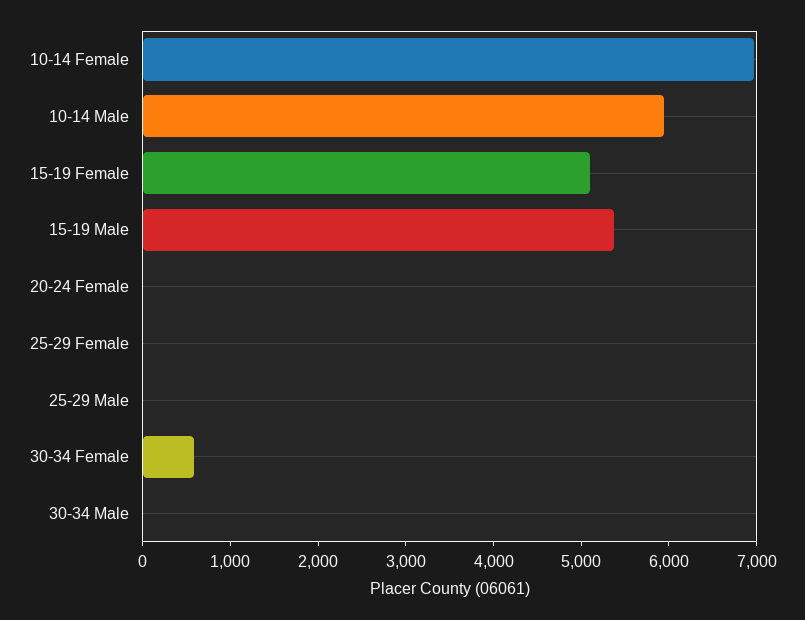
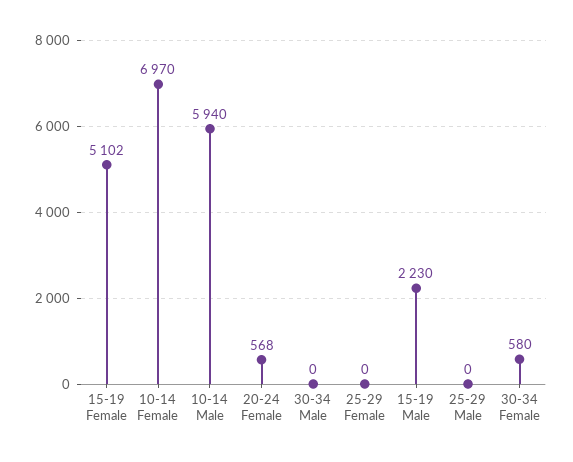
  {
    "10-14 Female": 6970,
    "10-14 Male": 5940,
    "15-19 Female": 5102,
-   "15-19 Male": 5400,
+   "15-19 Male": 2230,
-   "20-24 Female": 0,
+   "20-24 Female": 568,
    "25-29 Female": 0,
    "25-29 Male": 0,
    "30-34 Female": 580,
    "30-34 Male": 0
  }

